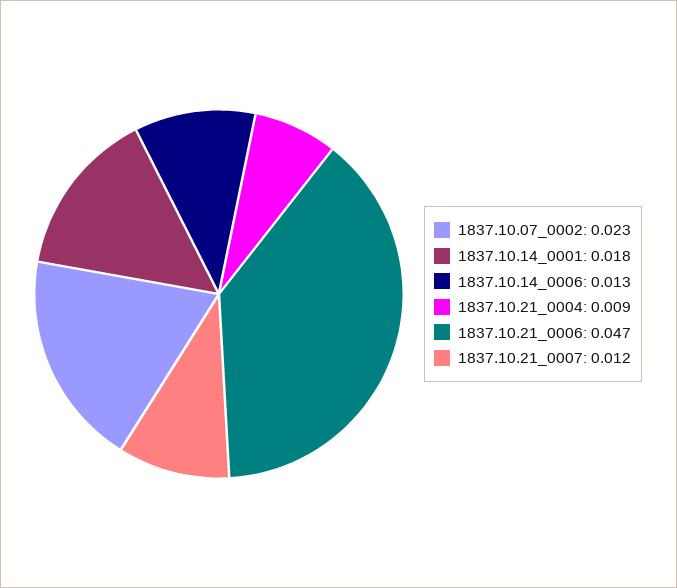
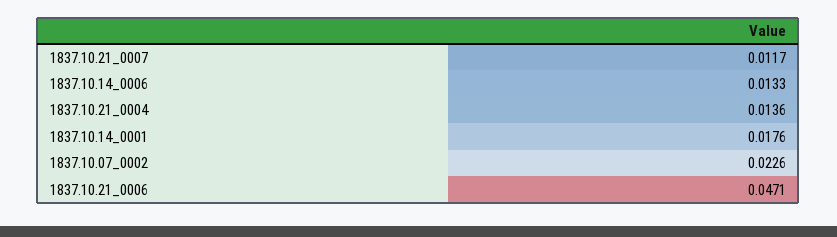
  {
    "1837.10.07_0002": 0.0226,
    "1837.10.14_0001": 0.0176,
    "1837.10.14_0006": 0.0133,
-   "1837.10.21_0004": 0.009,
+   "1837.10.21_0004": 0.0136,
    "1837.10.21_0006": 0.0471,
    "1837.10.21_0007": 0.0117
  }

